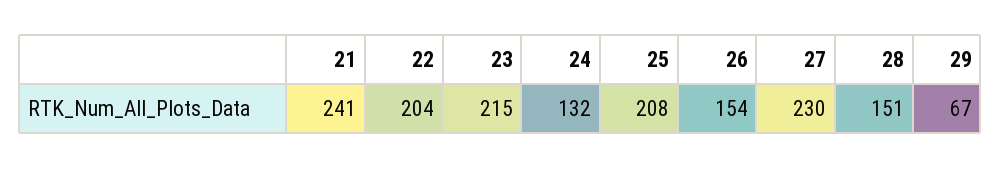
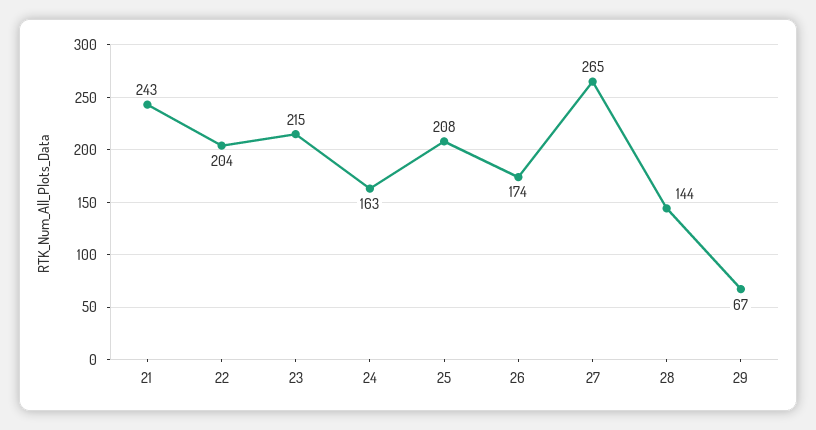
  {
-   "21": 241,
+   "21": 243,
    "22": 204,
    "23": 215,
-   "24": 132,
+   "24": 163,
    "25": 208,
-   "26": 154,
+   "26": 174,
-   "27": 230,
+   "27": 265,
-   "28": 151,
+   "28": 144,
    "29": 67
  }

